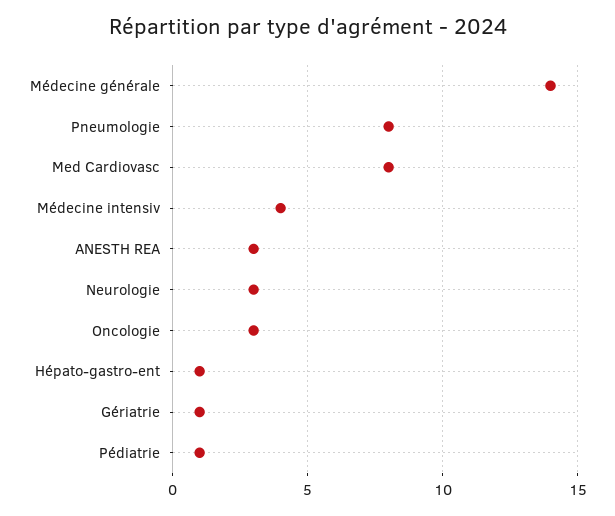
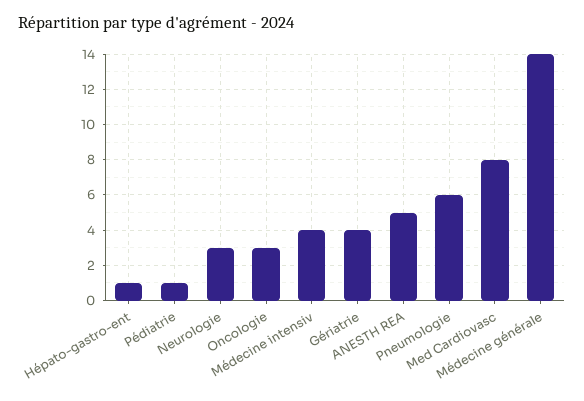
  {
    "Médecine générale": 14,
-   "Pneumologie": 8,
+   "Pneumologie": 6,
    "Med Cardiovasc": 8,
    "Médecine intensiv": 4,
-   "ANESTH REA": 3,
+   "ANESTH REA": 5,
    "Neurologie": 3,
    "Oncologie": 3,
    "Hépato-gastro-ent": 1,
-   "Gériatrie": 1,
+   "Gériatrie": 4,
    "Pédiatrie": 1
  }

